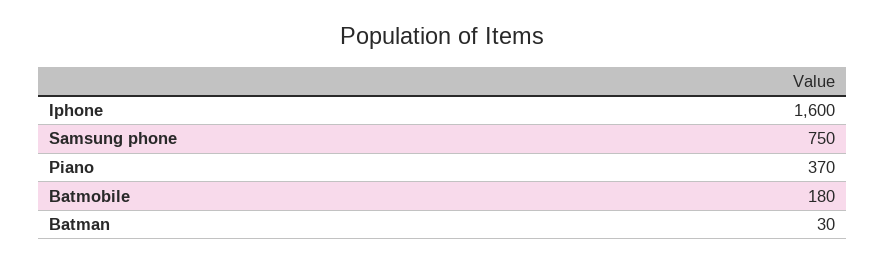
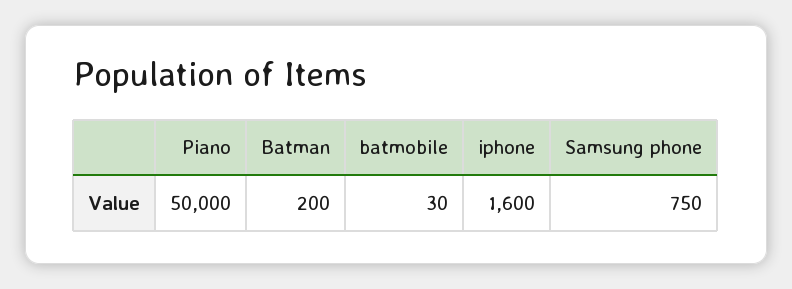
  {
    "Iphone": 1600,
    "Samsung phone": 750,
-   "Piano": 370,
+   "Piano": 50000,
-   "Batmobile": 180,
+   "Batmobile": 30,
-   "Batman": 30
+   "Batman": 200
  }

